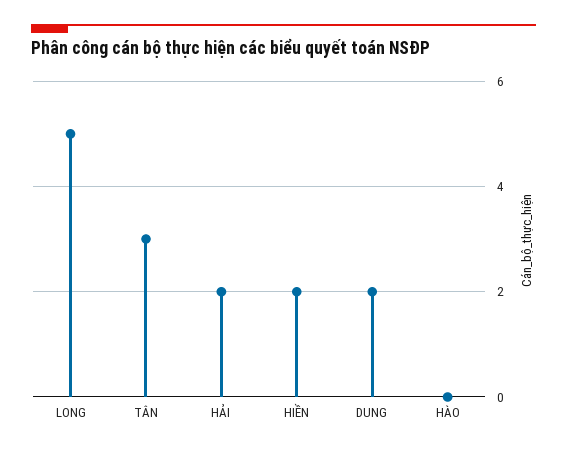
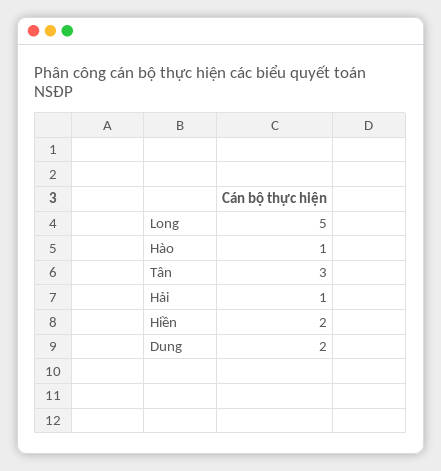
  {
    "LONG": 5,
    "TÂN": 3,
-   "HẢI": 2,
+   "HẢI": 1,
    "HIỀN": 2,
    "DUNG": 2,
-   "HÀO": 0
+   "HÀO": 1
  }

